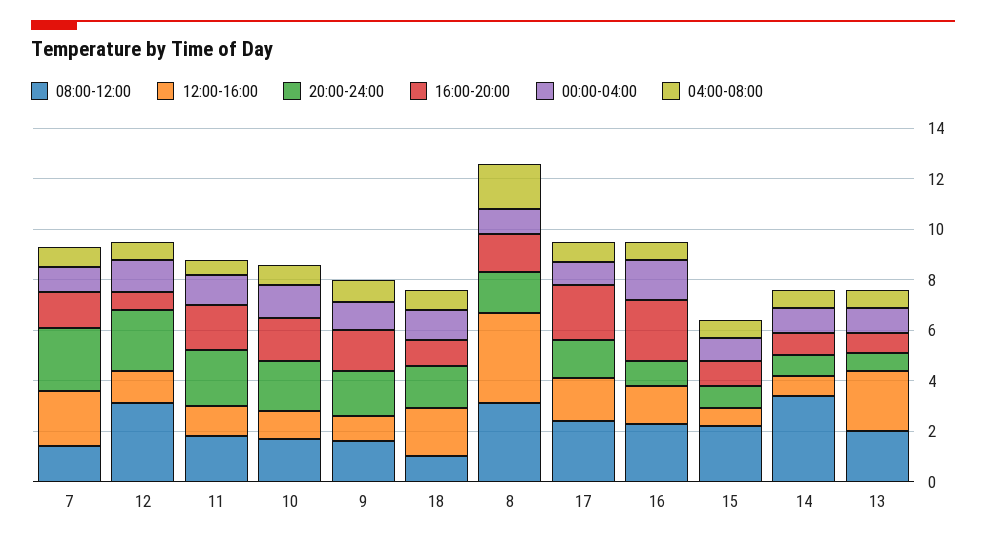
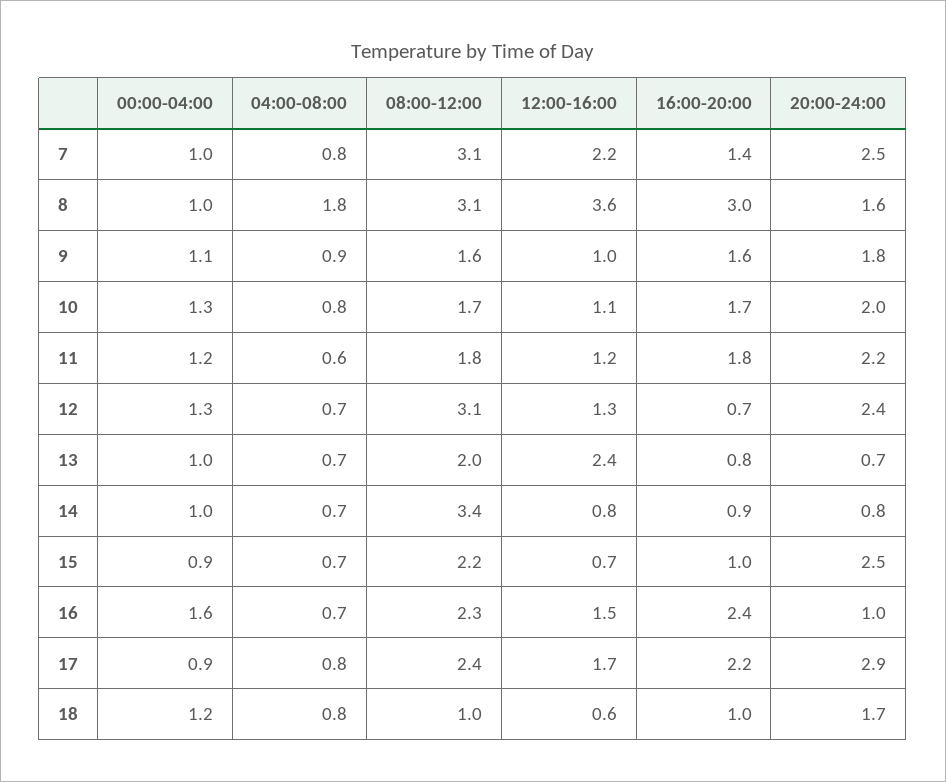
  {
    "08:00-12:00": {
-     "7": 1.5,
+     "7": 3.1,
      "12": 3.1,
      "11": 1.8,
      "10": 1.7,
      "9": 1.6,
      "18": 1,
      "8": 3.1,
      "17": 2.4,
      "16": 2.3,
      "15": 2.2,
      "14": 3.4,
      "13": 2
    },
    "12:00-16:00": {
      "7": 2.2,
      "12": 1.3,
      "11": 1.2,
      "10": 1.1,
      "9": 1,
-     "18": 2,
+     "18": 0.6,
      "8": 3.6,
      "17": 1.7,
      "16": 1.5,
      "15": 0.7,
      "14": 0.8,
      "13": 2.4
    },
    "20:00-24:00": {
      "7": 2.5,
      "12": 2.4,
      "11": 2.2,
      "10": 2,
      "9": 1.8,
      "18": 1.7,
      "8": 1.6,
-     "17": 1.5,
+     "17": 2.9,
      "16": 1,
-     "15": 1,
+     "15": 2.5,
      "14": 0.8,
      "13": 0.7
    },
    "16:00-20:00": {
      "7": 1.4,
      "12": 0.7,
      "11": 1.8,
      "10": 1.7,
      "9": 1.6,
      "18": 1,
-     "8": 1.5,
+     "8": 3,
      "17": 2.2,
      "16": 2.4,
      "15": 1,
      "14": 0.9,
      "13": 0.8
    },
    "00:00-04:00": {
      "7": 1,
      "12": 1.3,
      "11": 1.2,
      "10": 1.3,
      "9": 1.1,
      "18": 1.2,
      "8": 1,
      "17": 0.9,
      "16": 1.6,
      "15": 0.9,
      "14": 1,
      "13": 1
    },
    "04:00-08:00": {
      "7": 0.8,
      "12": 0.7,
      "11": 0.6,
      "10": 0.8,
      "9": 0.9,
      "18": 0.8,
      "8": 1.8,
      "17": 0.8,
      "16": 0.7,
      "15": 0.7,
      "14": 0.7,
      "13": 0.7
    }
  }

